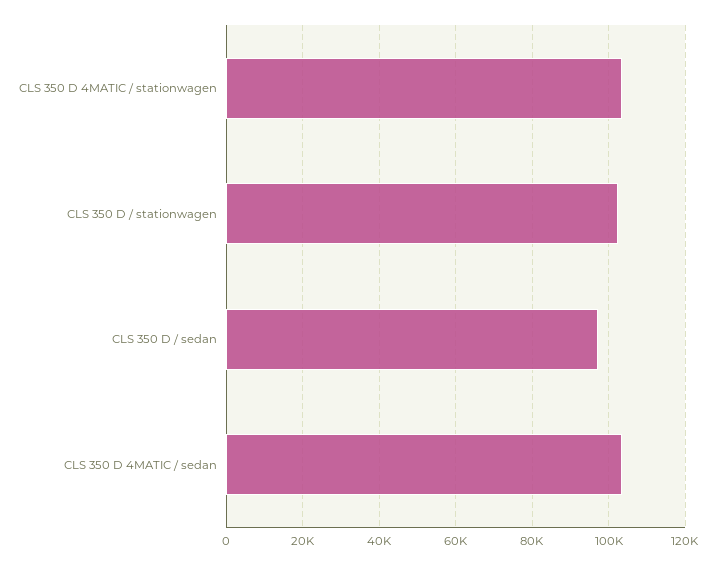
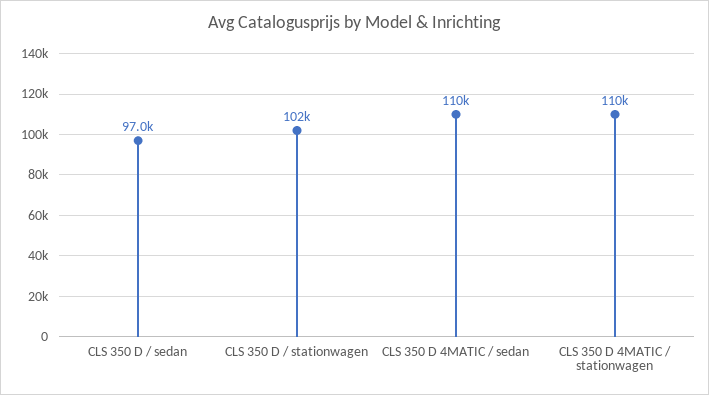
  {
-   "CLS 350 D 4MATIC / stationwagen": 104000,
+   "CLS 350 D 4MATIC / stationwagen": 110000,
    "CLS 350 D / stationwagen": 102000,
    "CLS 350 D / sedan": 97000,
-   "CLS 350 D 4MATIC / sedan": 104000
+   "CLS 350 D 4MATIC / sedan": 110000
  }

